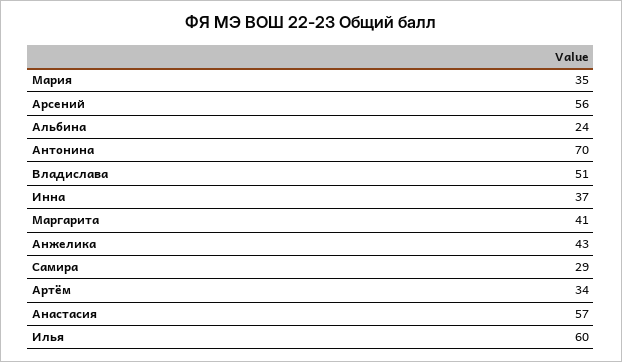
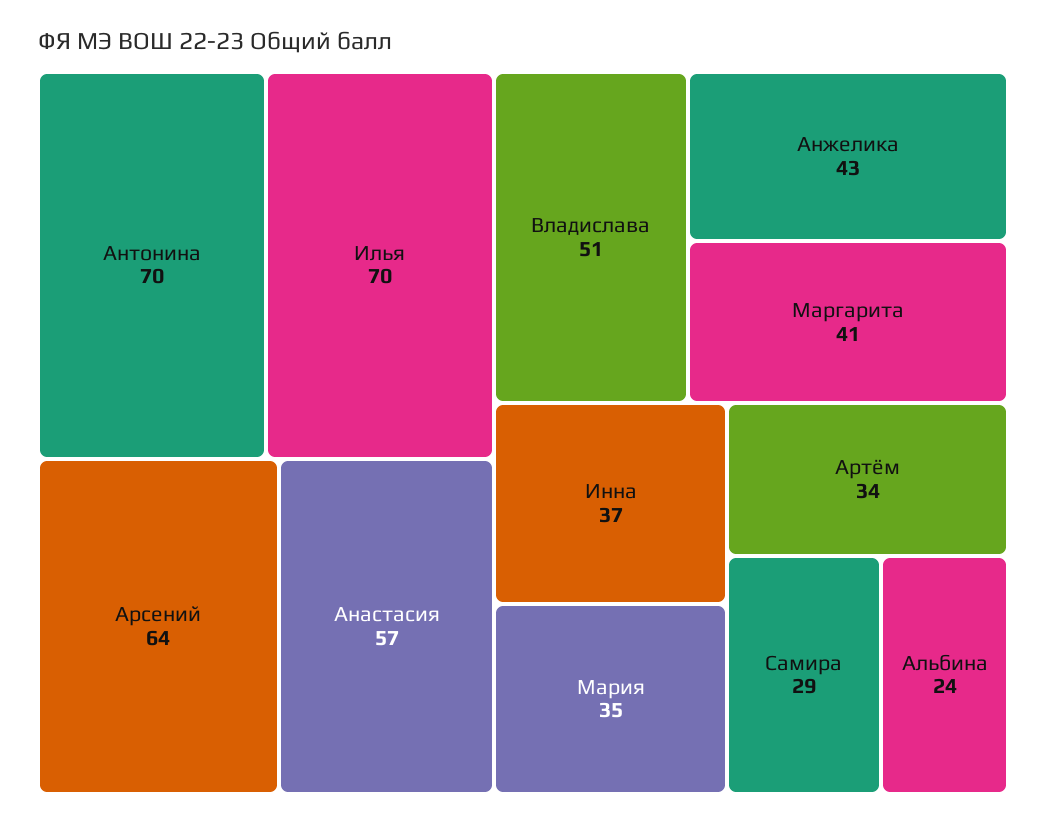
  {
    "Мария": 35,
-   "Арсений": 56,
+   "Арсений": 64,
    "Альбина": 24,
    "Антонина": 70,
    "Владислава": 51,
    "Инна": 37,
    "Маргарита": 41,
    "Анжелика": 43,
    "Самира": 29,
    "Артём": 34,
    "Анастасия": 57,
-   "Илья": 60
+   "Илья": 70
  }

